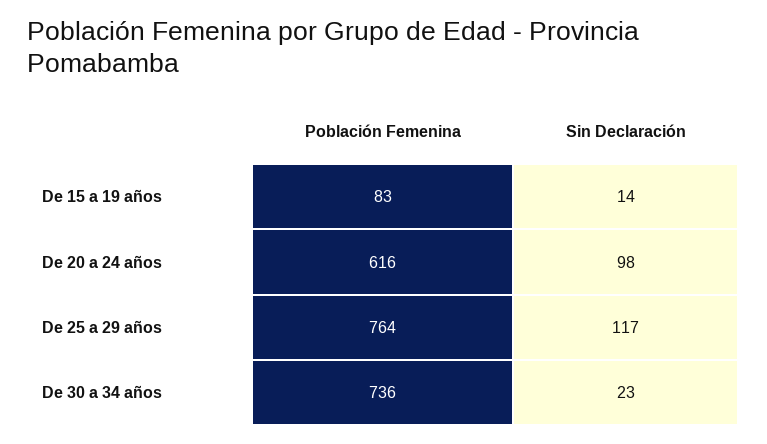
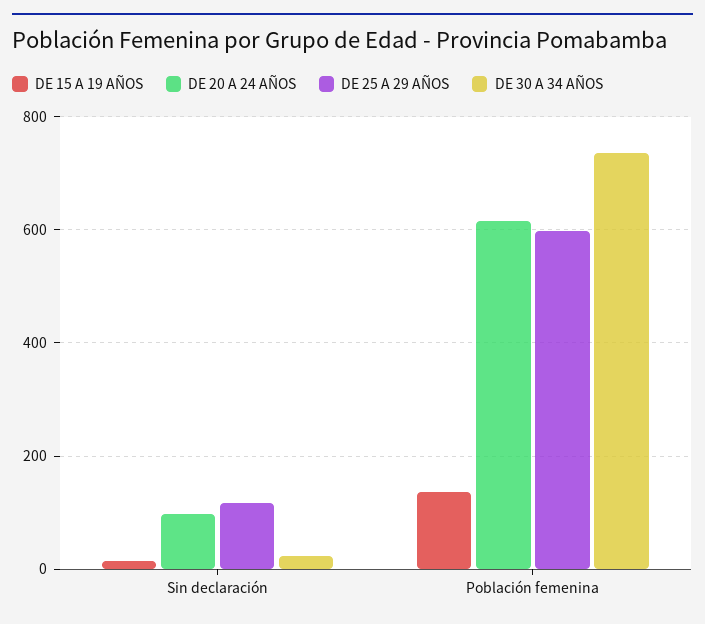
  {
    "De 15 a 19 años": {
-     "Población Femenina": 83,
+     "Población Femenina": 140,
      "Sin Declaración": 14
    },
    "De 20 a 24 años": {
      "Población Femenina": 616,
      "Sin Declaración": 98
    },
    "De 25 a 29 años": {
-     "Población Femenina": 764,
+     "Población Femenina": 600,
      "Sin Declaración": 117
    },
    "De 30 a 34 años": {
      "Población Femenina": 736,
      "Sin Declaración": 23
    }
  }

